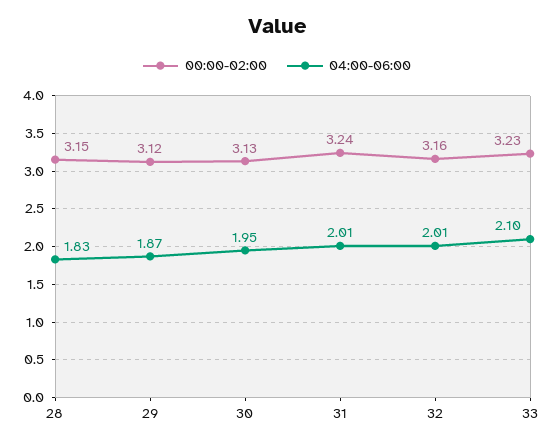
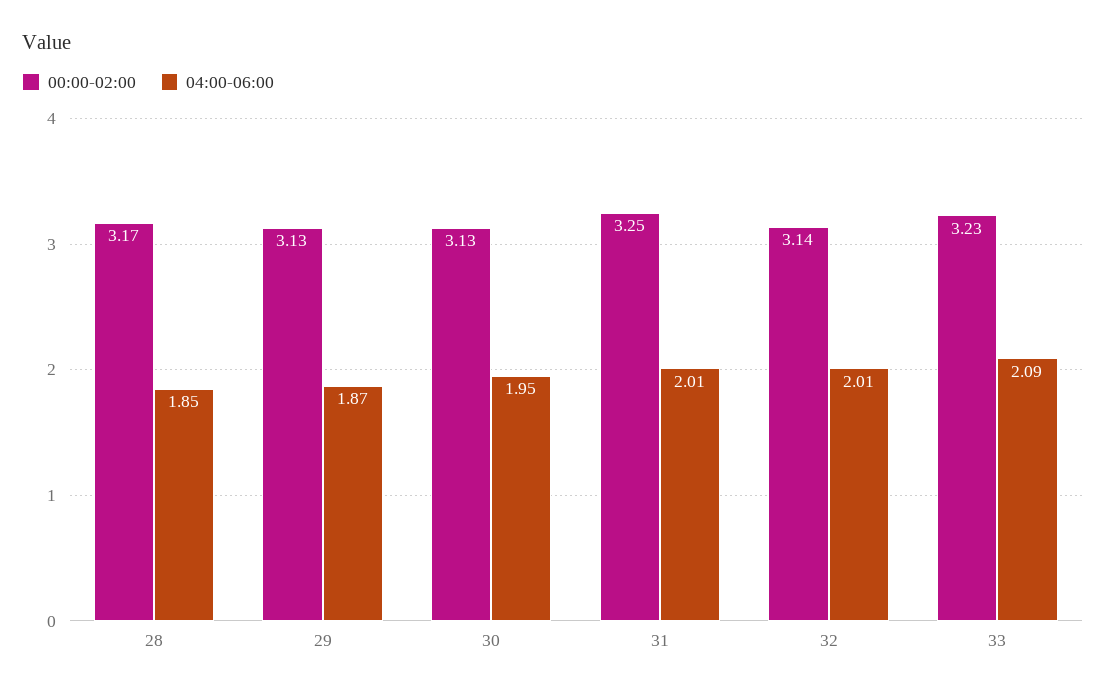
  {
    "00:00-02:00": {
-     "28": 3.15,
+     "28": 3.17,
-     "29": 3.12,
+     "29": 3.13,
      "30": 3.13,
-     "31": 3.24,
+     "31": 3.25,
-     "32": 3.16,
+     "32": 3.14,
      "33": 3.23
    },
    "04:00-06:00": {
-     "28": 1.83,
+     "28": 1.85,
      "29": 1.87,
      "30": 1.95,
      "31": 2.01,
      "32": 2.01,
-     "33": 2.1
+     "33": 2.09
    }
  }

